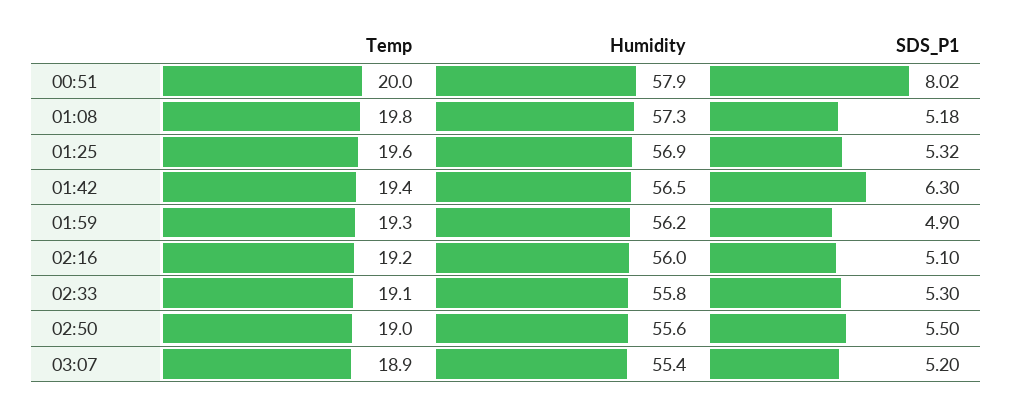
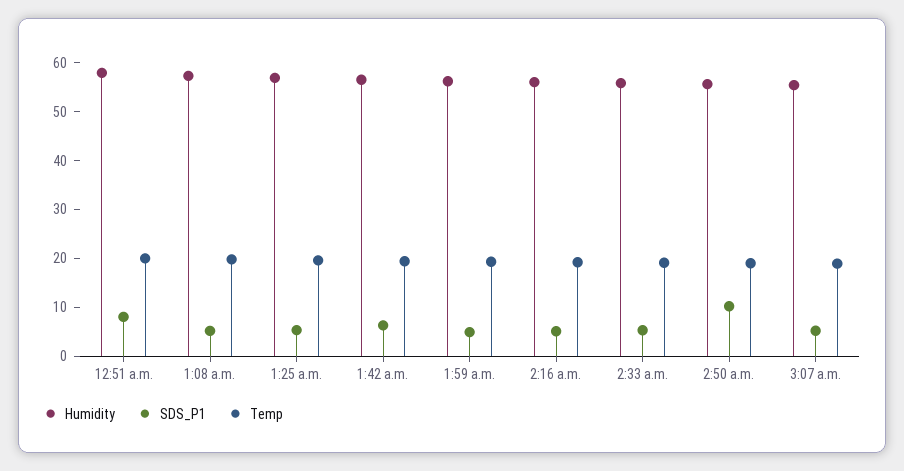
  {
    "Temp": {
      "00:51": 20,
      "01:08": 19.8,
      "01:25": 19.6,
      "01:42": 19.4,
      "01:59": 19.3,
      "02:16": 19.2,
      "02:33": 19.1,
      "02:50": 19,
      "03:07": 18.9
    },
    "Humidity": {
      "00:51": 57.9,
      "01:08": 57.3,
      "01:25": 56.9,
      "01:42": 56.5,
      "01:59": 56.2,
      "02:16": 56,
      "02:33": 55.8,
      "02:50": 55.6,
      "03:07": 55.4
    },
    "SDS_P1": {
      "00:51": 8.02,
      "01:08": 5.18,
      "01:25": 5.32,
      "01:42": 6.3,
      "01:59": 4.9,
      "02:16": 5.1,
      "02:33": 5.3,
-     "02:50": 5.5,
+     "02:50": 10,
      "03:07": 5.2
    }
  }

